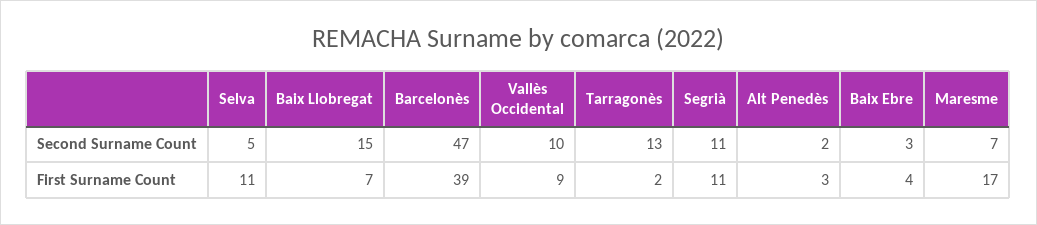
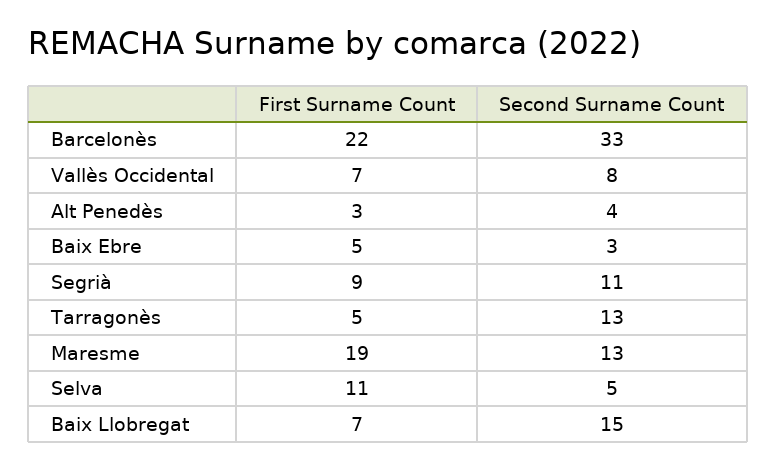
  {
    "Selva": {
      "Second Surname Count": 5,
      "First Surname Count": 11
    },
    "Baix Llobregat": {
      "Second Surname Count": 15,
      "First Surname Count": 7
    },
    "Barcelonès": {
-     "Second Surname Count": 47,
+     "Second Surname Count": 33,
-     "First Surname Count": 39
+     "First Surname Count": 22
    },
    "Vallès Occidental": {
-     "Second Surname Count": 10,
+     "Second Surname Count": 8,
-     "First Surname Count": 9
+     "First Surname Count": 7
    },
    "Tarragonès": {
      "Second Surname Count": 13,
-     "First Surname Count": 2
+     "First Surname Count": 5
    },
    "Segrià": {
      "Second Surname Count": 11,
-     "First Surname Count": 11
+     "First Surname Count": 9
    },
    "Alt Penedès": {
-     "Second Surname Count": 2,
+     "Second Surname Count": 4,
      "First Surname Count": 3
    },
    "Baix Ebre": {
      "Second Surname Count": 3,
-     "First Surname Count": 4
+     "First Surname Count": 5
    },
    "Maresme": {
-     "Second Surname Count": 7,
+     "Second Surname Count": 13,
-     "First Surname Count": 17
+     "First Surname Count": 19
    }
  }

